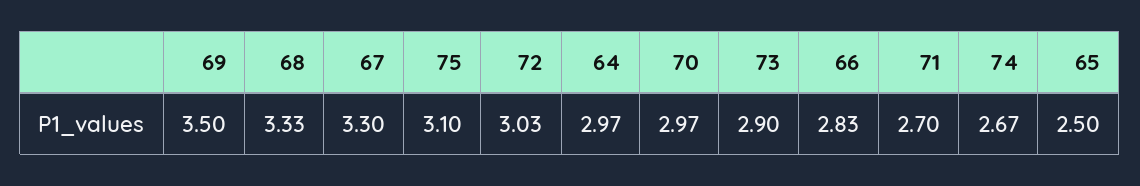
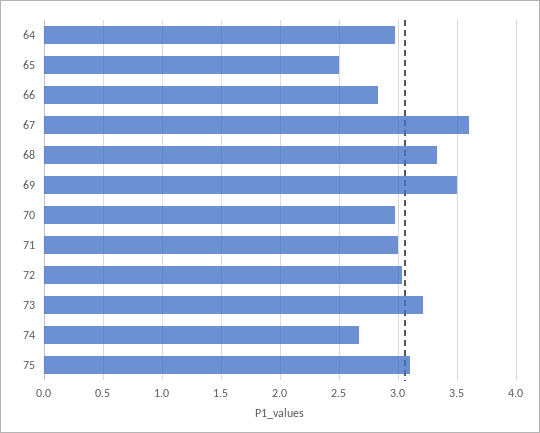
  {
    "69": 3.5,
    "68": 3.33,
-   "67": 3.3,
+   "67": 3.6,
    "75": 3.1,
    "72": 3.03,
    "64": 2.97,
    "70": 2.97,
-   "73": 2.9,
+   "73": 3.2,
    "66": 2.83,
-   "71": 2.7,
+   "71": 3,
    "74": 2.67,
    "65": 2.5
  }

